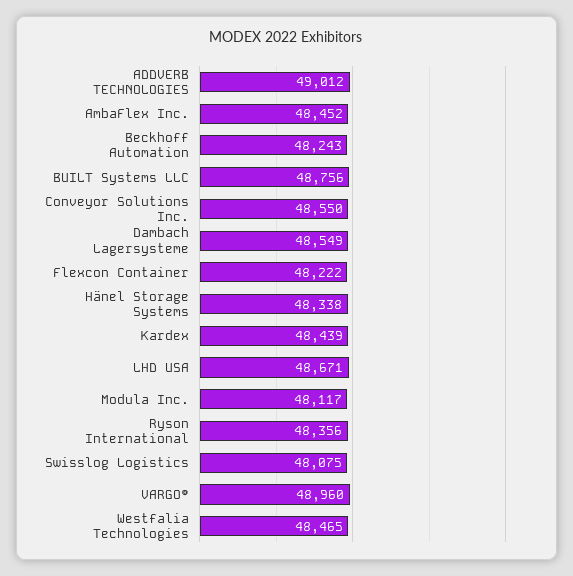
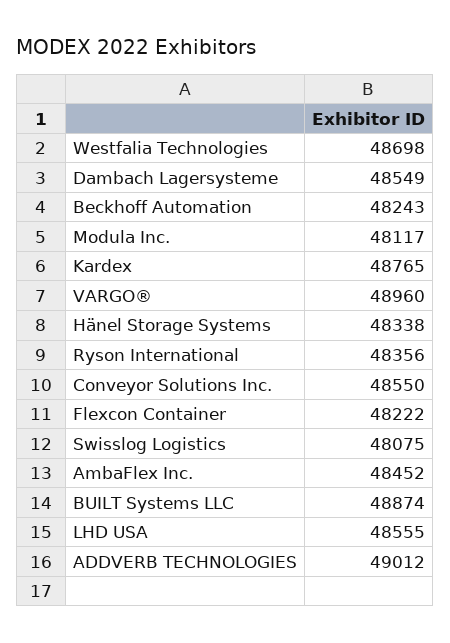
  {
    "ADDVERB TECHNOLOGIES": 49012,
    "AmbaFlex Inc.": 48452,
    "Beckhoff Automation": 48243,
-   "BUILT Systems LLC": 48756,
+   "BUILT Systems LLC": 48874,
    "Conveyor Solutions Inc.": 48550,
    "Dambach Lagersysteme": 48549,
    "Flexcon Container": 48222,
    "Hänel Storage Systems": 48338,
-   "Kardex": 48439,
+   "Kardex": 48765,
-   "LHD USA": 48671,
+   "LHD USA": 48555,
    "Modula Inc.": 48117,
    "Ryson International": 48356,
    "Swisslog Logistics": 48075,
    "VARGO®": 48960,
-   "Westfalia Technologies": 48465
+   "Westfalia Technologies": 48698
  }

